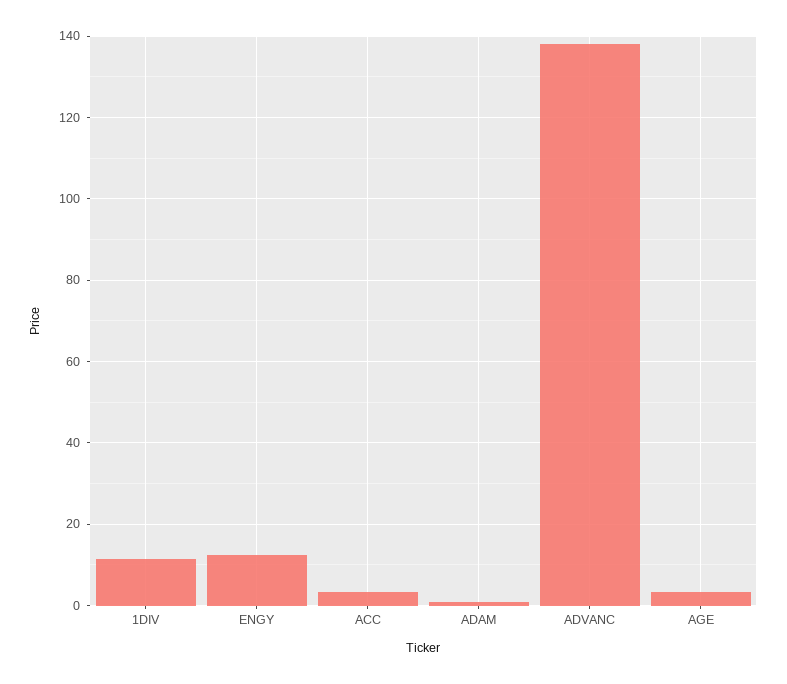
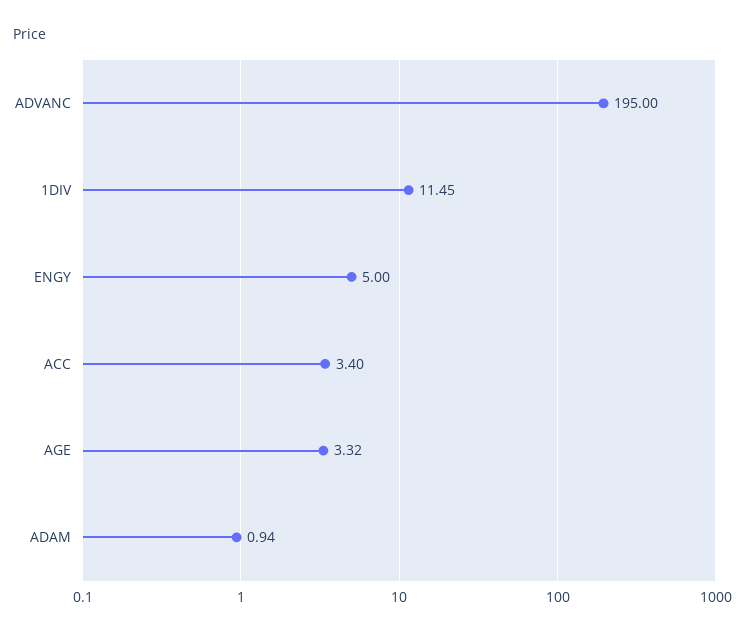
  {
    "1DIV": 11.45,
-   "ENGY": 12,
+   "ENGY": 5,
    "ACC": 3.4,
    "ADAM": 0.94,
-   "ADVANC": 138,
+   "ADVANC": 195,
    "AGE": 3.32
  }

